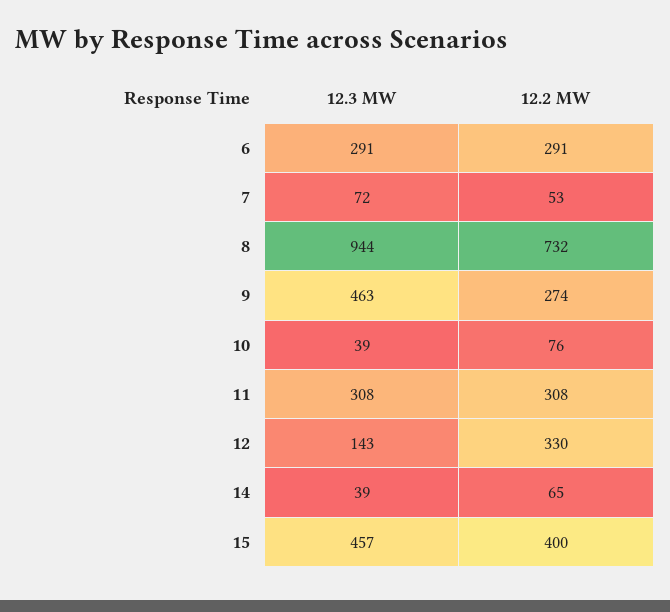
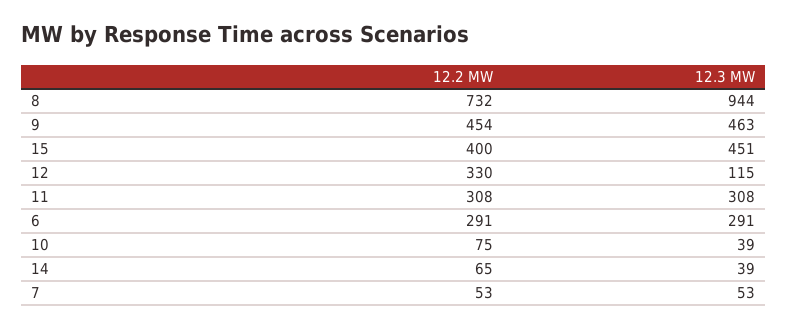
  {
    "12.3 MW": {
      "6": 291,
-     "7": 72,
+     "7": 53,
      "8": 944,
      "9": 463,
      "10": 39,
      "11": 308,
-     "12": 143,
+     "12": 115,
      "14": 39,
-     "15": 457
+     "15": 451
    },
    "12.2 MW": {
      "6": 291,
      "7": 53,
      "8": 732,
-     "9": 274,
+     "9": 454,
-     "10": 76,
+     "10": 75,
      "11": 308,
      "12": 330,
      "14": 65,
      "15": 400
    }
  }

